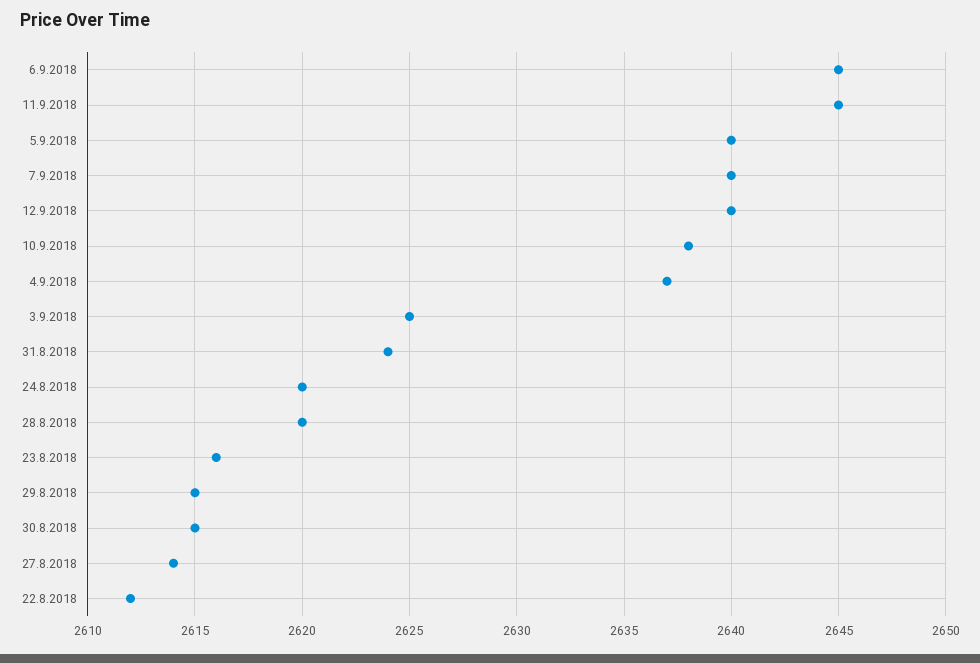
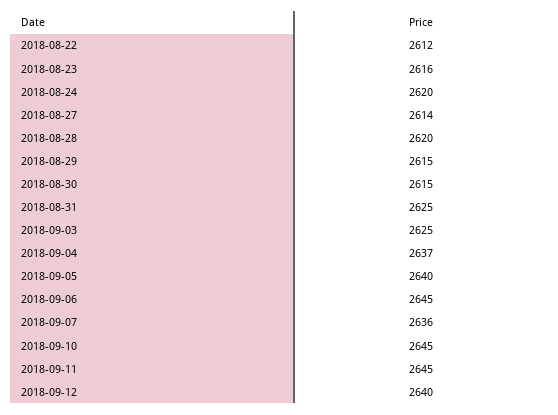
  {
    "6.9.2018": 2645,
    "11.9.2018": 2645,
    "5.9.2018": 2640,
-   "7.9.2018": 2640,
+   "7.9.2018": 2636,
    "12.9.2018": 2640,
-   "10.9.2018": 2638,
+   "10.9.2018": 2645,
    "4.9.2018": 2637,
    "3.9.2018": 2625,
-   "31.8.2018": 2624,
+   "31.8.2018": 2625,
    "24.8.2018": 2620,
    "28.8.2018": 2620,
    "23.8.2018": 2616,
    "29.8.2018": 2615,
    "30.8.2018": 2615,
    "27.8.2018": 2614,
    "22.8.2018": 2612
  }

